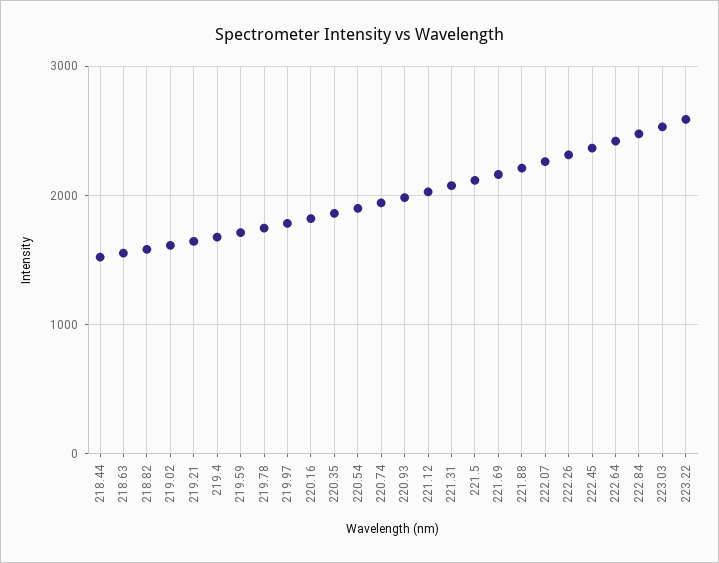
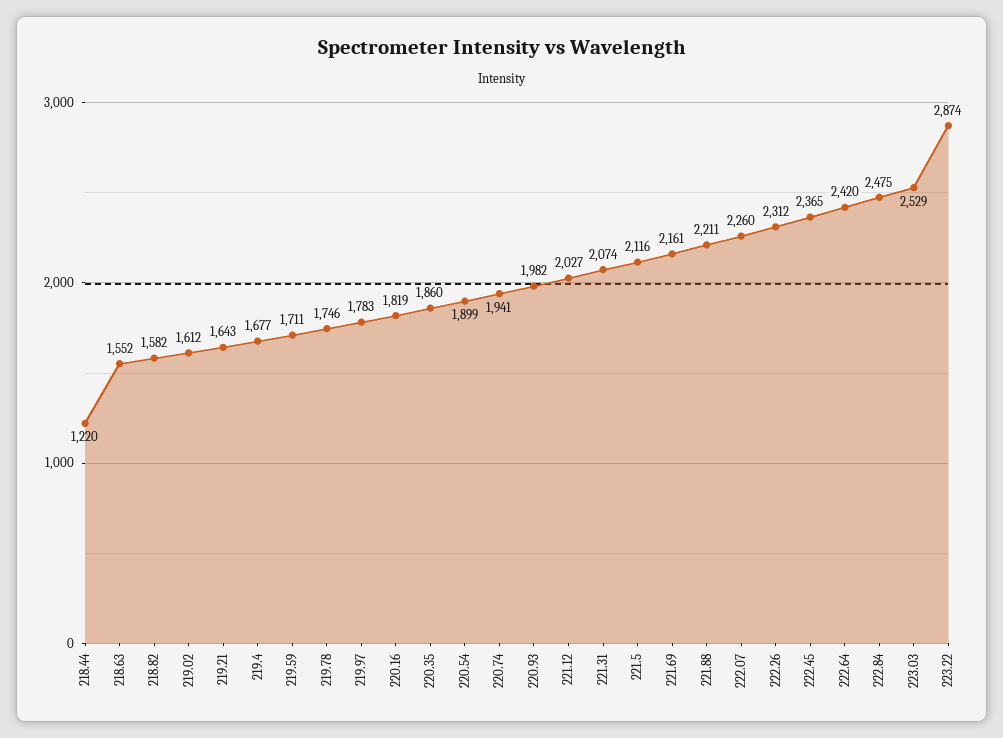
  {
-   "218.44": 1500,
+   "218.44": 1220,
    "218.63": 1552,
    "218.82": 1582,
    "219.02": 1612,
    "219.21": 1643,
    "219.4": 1677,
    "219.59": 1711,
    "219.78": 1746,
    "219.97": 1783,
    "220.16": 1819,
    "220.35": 1860,
    "220.54": 1899,
    "220.74": 1941,
    "220.93": 1982,
    "221.12": 2027,
    "221.31": 2074,
    "221.5": 2116,
    "221.69": 2161,
    "221.88": 2211,
    "222.07": 2260,
    "222.26": 2312,
    "222.45": 2365,
    "222.64": 2420,
    "222.84": 2475,
    "223.03": 2529,
-   "223.22": 2600
+   "223.22": 2874
  }

